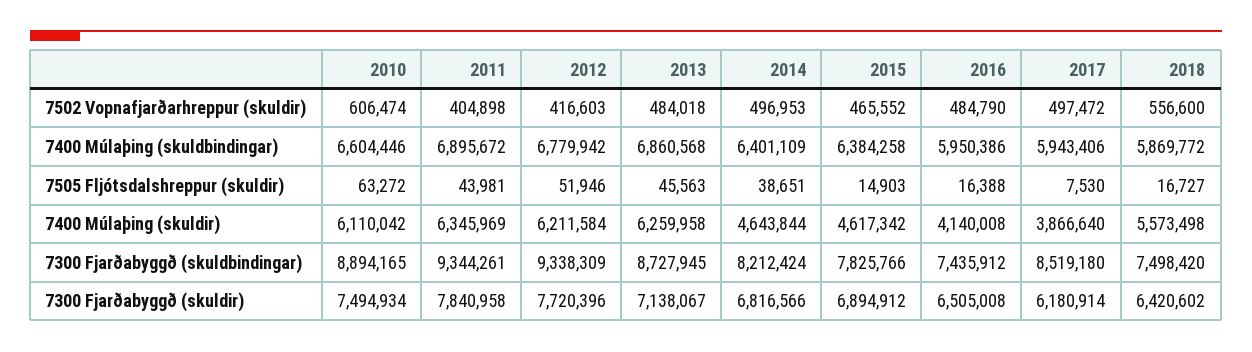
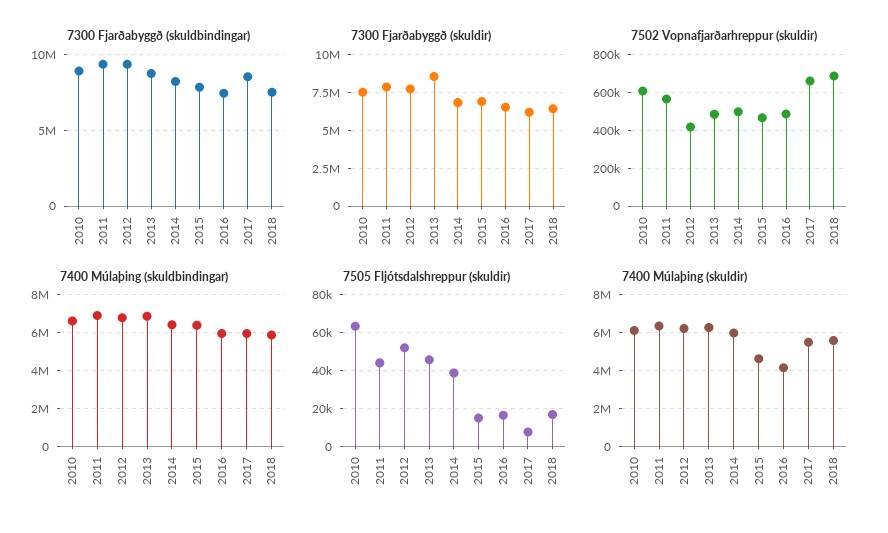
  {
    "7502 Vopnafjarðarhreppur (skuldir)": {
      "2010": 606474,
-     "2011": 404898,
+     "2011": 550000,
      "2012": 416603,
      "2013": 484018,
      "2014": 496953,
      "2015": 465552,
      "2016": 484790,
-     "2017": 497472,
+     "2017": 650000,
-     "2018": 556600
+     "2018": 700000
    },
    "7400 Múlaþing (skuldbindingar)": {
      "2010": 6604446,
      "2011": 6895672,
      "2012": 6779942,
      "2013": 6860568,
      "2014": 6401109,
      "2015": 6384258,
      "2016": 5950386,
      "2017": 5943406,
      "2018": 5869772
    },
    "7505 Fljótsdalshreppur (skuldir)": {
      "2010": 63272,
      "2011": 43981,
      "2012": 51946,
      "2013": 45563,
      "2014": 38651,
      "2015": 14903,
      "2016": 16388,
      "2017": 7530,
      "2018": 16727
    },
    "7400 Múlaþing (skuldir)": {
      "2010": 6110042,
      "2011": 6345969,
      "2012": 6211584,
      "2013": 6259958,
-     "2014": 4643844,
+     "2014": 6000000,
      "2015": 4617342,
      "2016": 4140008,
-     "2017": 3866640,
+     "2017": 5500000,
      "2018": 5573498
    },
    "7300 Fjarðabyggð (skuldbindingar)": {
      "2010": 8894165,
      "2011": 9344261,
      "2012": 9338309,
      "2013": 8727945,
      "2014": 8212424,
      "2015": 7825766,
      "2016": 7435912,
      "2017": 8519180,
      "2018": 7498420
    },
    "7300 Fjarðabyggð (skuldir)": {
      "2010": 7494934,
      "2011": 7840958,
      "2012": 7720396,
-     "2013": 7138067,
+     "2013": 8500000,
      "2014": 6816566,
      "2015": 6894912,
      "2016": 6505008,
      "2017": 6180914,
      "2018": 6420602
    }
  }

